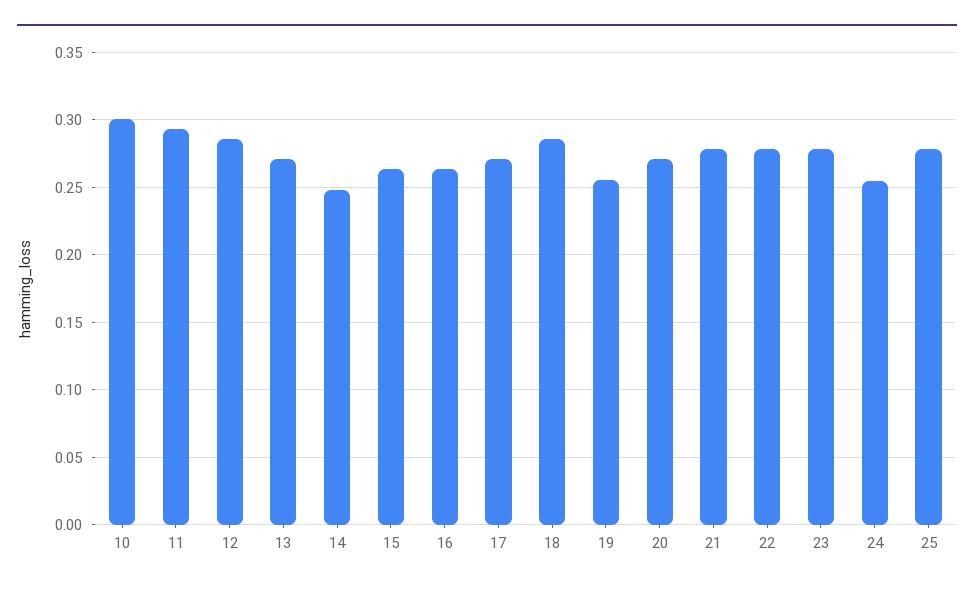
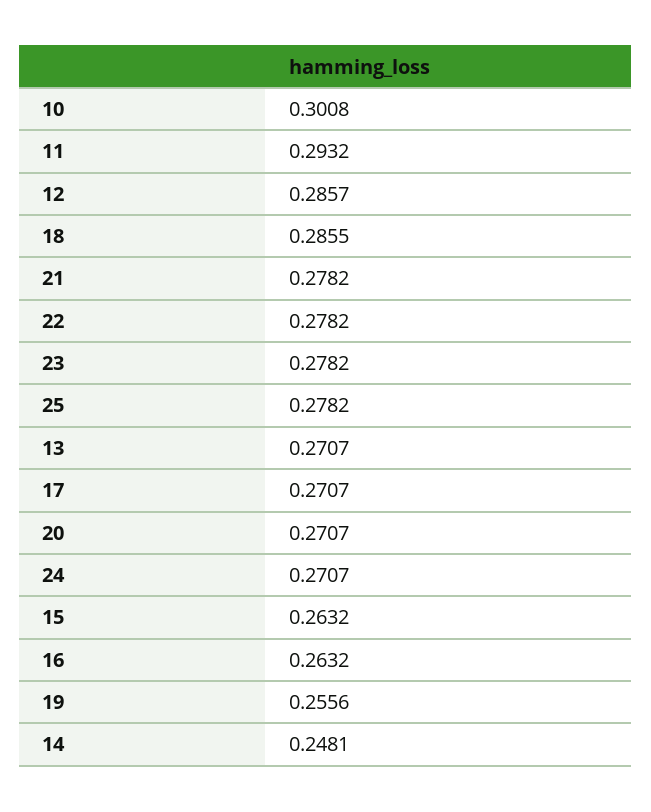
  {
    "10": 0.3008,
    "11": 0.2932,
    "12": 0.2857,
    "13": 0.2707,
    "14": 0.2481,
    "15": 0.2632,
    "16": 0.2632,
    "17": 0.2707,
    "18": 0.2855,
    "19": 0.2556,
    "20": 0.2707,
    "21": 0.2782,
    "22": 0.2782,
    "23": 0.2782,
-   "24": 0.255,
+   "24": 0.2707,
    "25": 0.2782
  }

